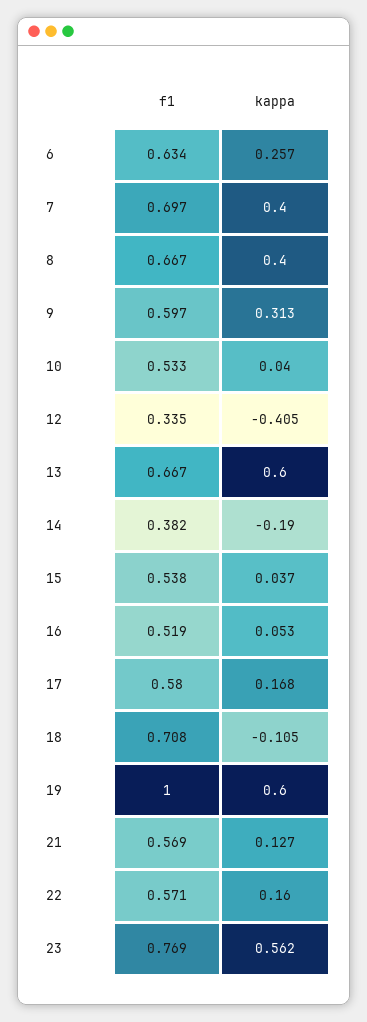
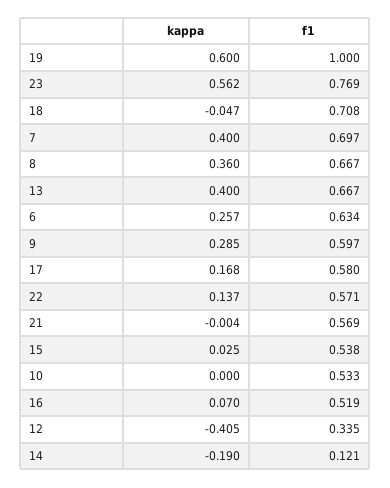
  {
    "f1": {
      "6": 0.634,
      "7": 0.697,
      "8": 0.667,
      "9": 0.597,
      "10": 0.533,
      "12": 0.335,
      "13": 0.667,
-     "14": 0.382,
+     "14": 0.121,
      "15": 0.538,
      "16": 0.519,
      "17": 0.58,
      "18": 0.708,
      "19": 1,
      "21": 0.569,
      "22": 0.571,
      "23": 0.769
    },
    "kappa": {
      "6": 0.257,
      "7": 0.4,
-     "8": 0.4,
+     "8": 0.36,
-     "9": 0.313,
+     "9": 0.285,
-     "10": 0.04,
+     "10": 0,
      "12": -0.405,
-     "13": 0.6,
+     "13": 0.4,
      "14": -0.19,
-     "15": 0.037,
+     "15": 0.025,
-     "16": 0.053,
+     "16": 0.07,
      "17": 0.168,
-     "18": -0.105,
+     "18": -0.047,
      "19": 0.6,
-     "21": 0.127,
+     "21": -0.004,
-     "22": 0.16,
+     "22": 0.137,
      "23": 0.562
    }
  }

